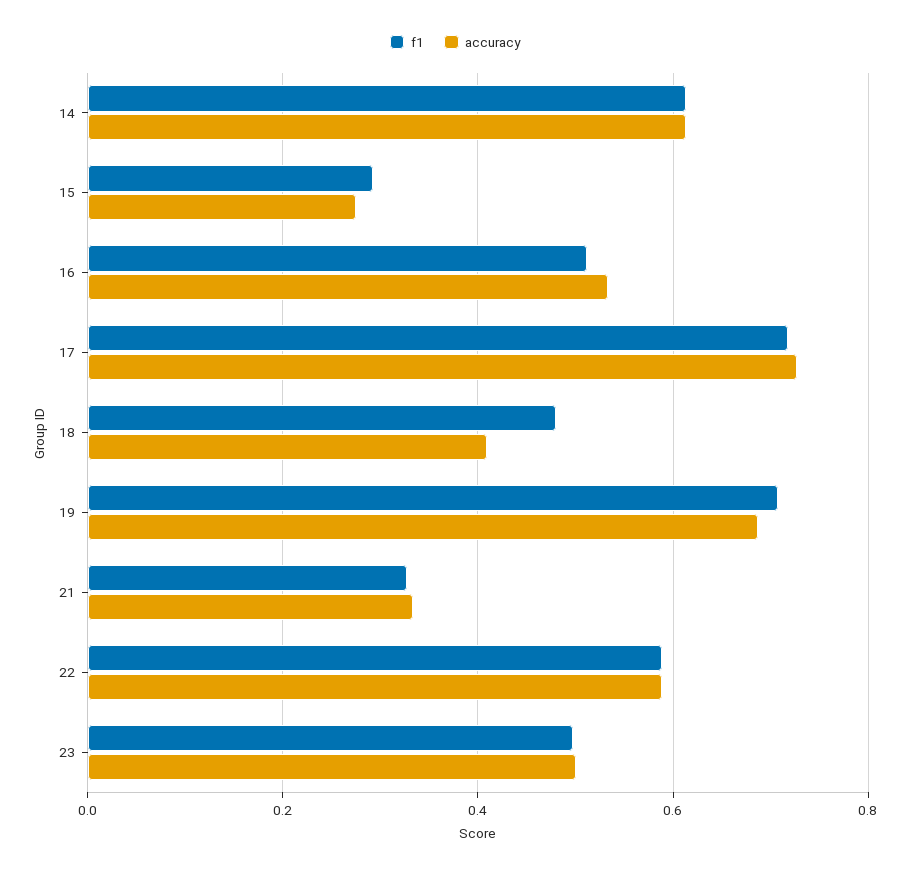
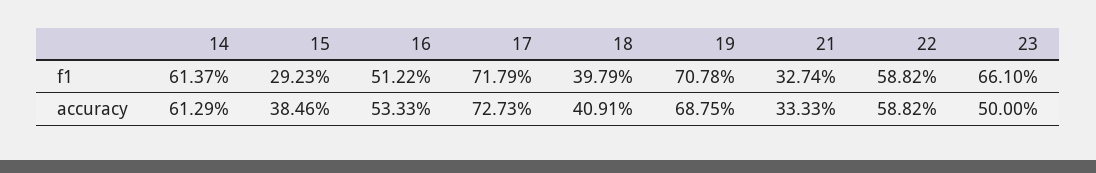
  {
    "f1": {
      "14": 0.6137,
      "15": 0.2923,
      "16": 0.5122,
      "17": 0.7179,
-     "18": 0.48,
+     "18": 0.3979,
      "19": 0.7078,
      "21": 0.3274,
      "22": 0.5882,
-     "23": 0.5
+     "23": 0.661
    },
    "accuracy": {
      "14": 0.6129,
-     "15": 0.28,
+     "15": 0.3846,
      "16": 0.5333,
      "17": 0.7273,
      "18": 0.4091,
      "19": 0.6875,
      "21": 0.3333,
      "22": 0.5882,
      "23": 0.5
    }
  }

